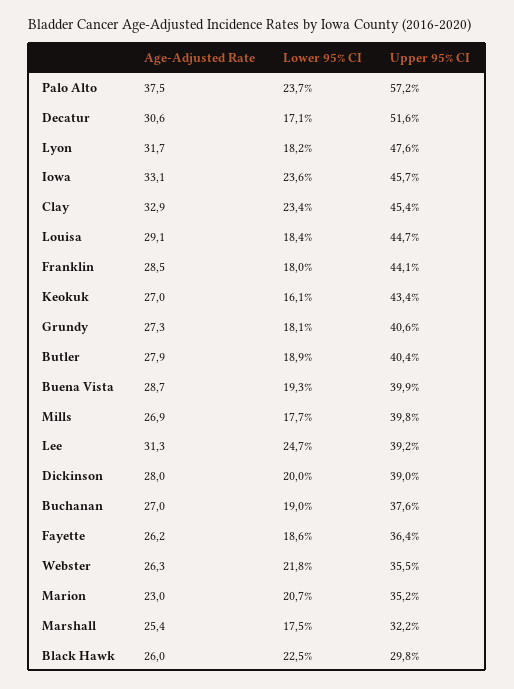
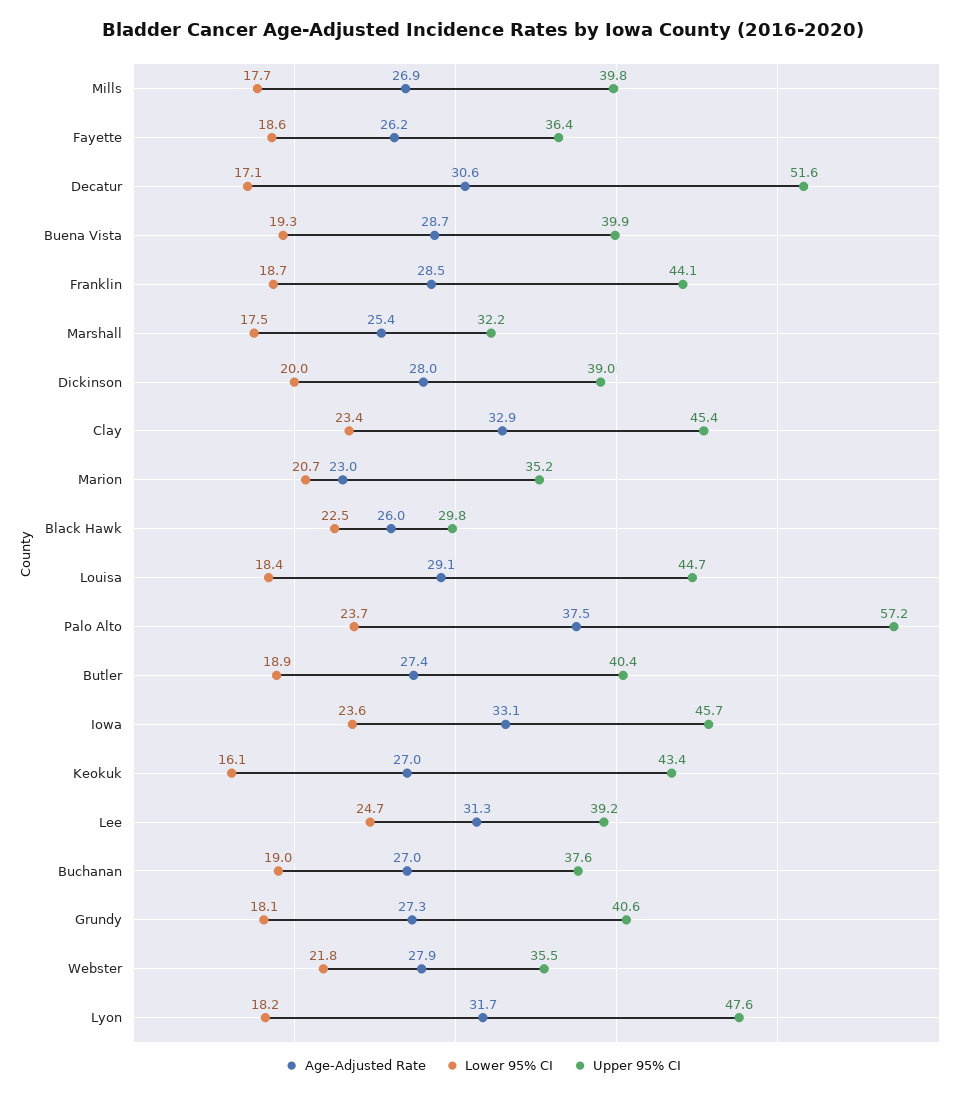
  {
    "Age-Adjusted Rate": {
      "Palo Alto": 37.5,
      "Decatur": 30.6,
      "Lyon": 31.7,
      "Iowa": 33.1,
      "Clay": 32.9,
      "Louisa": 29.1,
      "Franklin": 28.5,
      "Keokuk": 27,
      "Grundy": 27.3,
-     "Butler": 27.9,
+     "Butler": 27.4,
      "Buena Vista": 28.7,
      "Mills": 26.9,
      "Lee": 31.3,
      "Dickinson": 28,
      "Buchanan": 27,
      "Fayette": 26.2,
-     "Webster": 26.3,
+     "Webster": 27.9,
      "Marion": 23,
      "Marshall": 25.4,
      "Black Hawk": 26
    },
    "Lower 95% CI": {
      "Palo Alto": 23.7,
      "Decatur": 17.1,
      "Lyon": 18.2,
      "Iowa": 23.6,
      "Clay": 23.4,
      "Louisa": 18.4,
-     "Franklin": 18,
+     "Franklin": 18.7,
      "Keokuk": 16.1,
      "Grundy": 18.1,
      "Butler": 18.9,
      "Buena Vista": 19.3,
      "Mills": 17.7,
      "Lee": 24.7,
      "Dickinson": 20,
      "Buchanan": 19,
      "Fayette": 18.6,
      "Webster": 21.8,
      "Marion": 20.7,
      "Marshall": 17.5,
      "Black Hawk": 22.5
    },
    "Upper 95% CI": {
      "Palo Alto": 57.2,
      "Decatur": 51.6,
      "Lyon": 47.6,
      "Iowa": 45.7,
      "Clay": 45.4,
      "Louisa": 44.7,
      "Franklin": 44.1,
      "Keokuk": 43.4,
      "Grundy": 40.6,
      "Butler": 40.4,
      "Buena Vista": 39.9,
      "Mills": 39.8,
      "Lee": 39.2,
      "Dickinson": 39,
      "Buchanan": 37.6,
      "Fayette": 36.4,
      "Webster": 35.5,
      "Marion": 35.2,
      "Marshall": 32.2,
      "Black Hawk": 29.8
    }
  }

